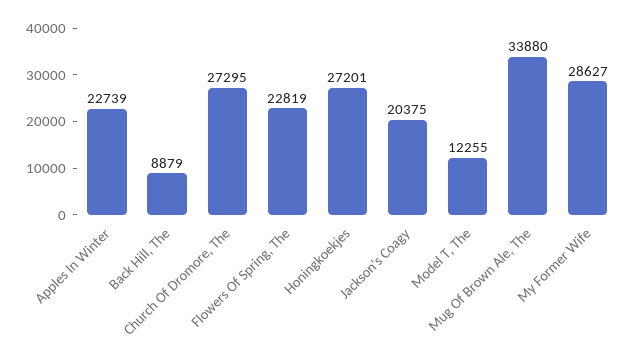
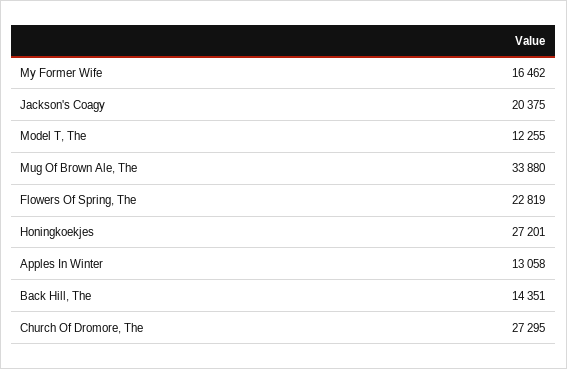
  {
-   "Apples In Winter": 22739,
+   "Apples In Winter": 13058,
-   "Back Hill, The": 8879,
+   "Back Hill, The": 14351,
    "Church Of Dromore, The": 27295,
    "Flowers Of Spring, The": 22819,
    "Honingkoekjes": 27201,
    "Jackson's Coagy": 20375,
    "Model T, The": 12255,
    "Mug Of Brown Ale, The": 33880,
-   "My Former Wife": 28627
+   "My Former Wife": 16462
  }

